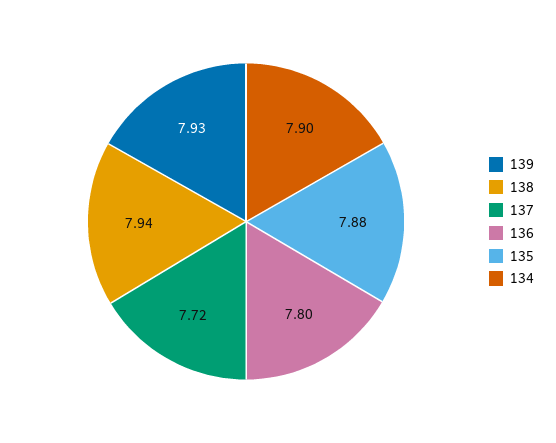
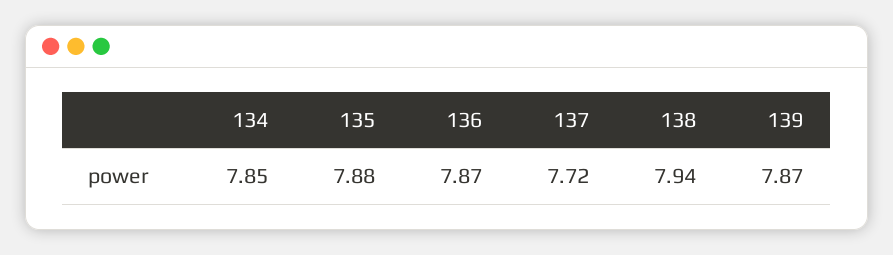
  {
-   "139": 7.93,
+   "139": 7.87,
    "138": 7.94,
    "137": 7.72,
-   "136": 7.8,
+   "136": 7.87,
    "135": 7.88,
-   "134": 7.9
+   "134": 7.85
  }

